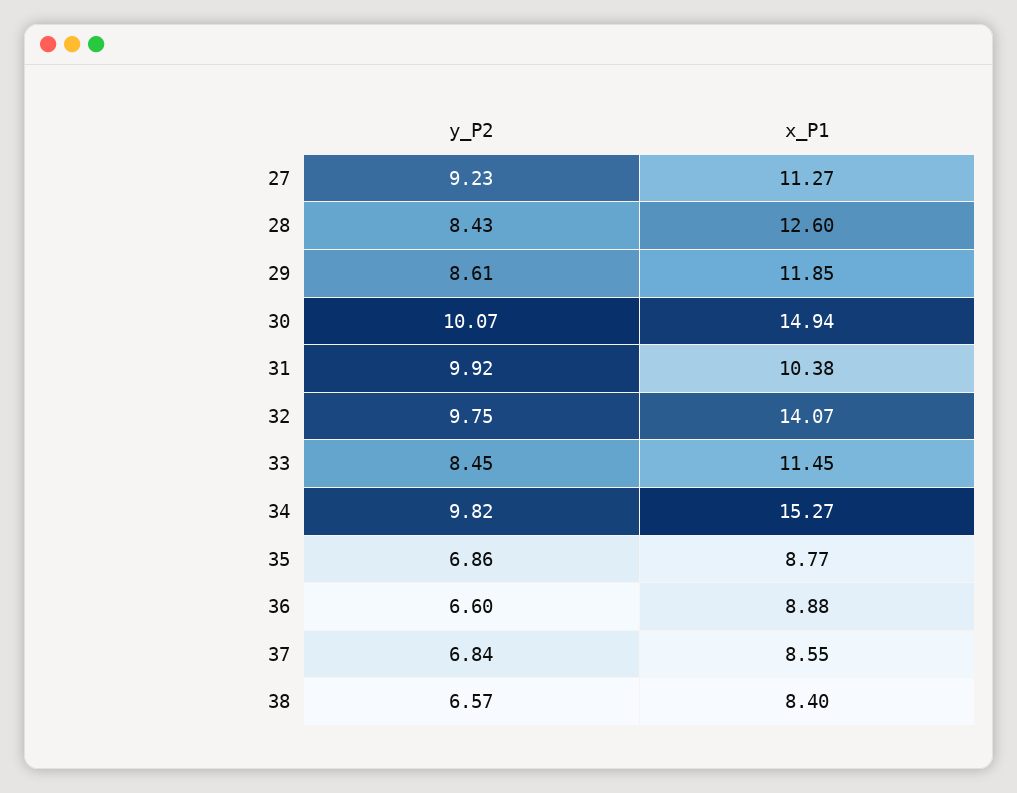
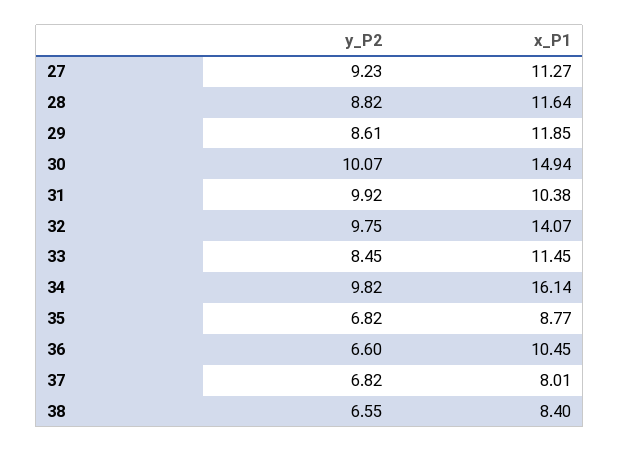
  {
    "y_P2": {
      "27": 9.23,
-     "28": 8.43,
+     "28": 8.82,
      "29": 8.61,
      "30": 10.07,
      "31": 9.92,
      "32": 9.75,
      "33": 8.45,
      "34": 9.82,
-     "35": 6.86,
+     "35": 6.82,
      "36": 6.6,
-     "37": 6.84,
+     "37": 6.82,
-     "38": 6.57
+     "38": 6.55
    },
    "x_P1": {
      "27": 11.27,
-     "28": 12.6,
+     "28": 11.64,
      "29": 11.85,
      "30": 14.94,
      "31": 10.38,
      "32": 14.07,
      "33": 11.45,
-     "34": 15.27,
+     "34": 16.14,
      "35": 8.77,
-     "36": 8.88,
+     "36": 10.45,
-     "37": 8.55,
+     "37": 8.01,
      "38": 8.4
    }
  }

